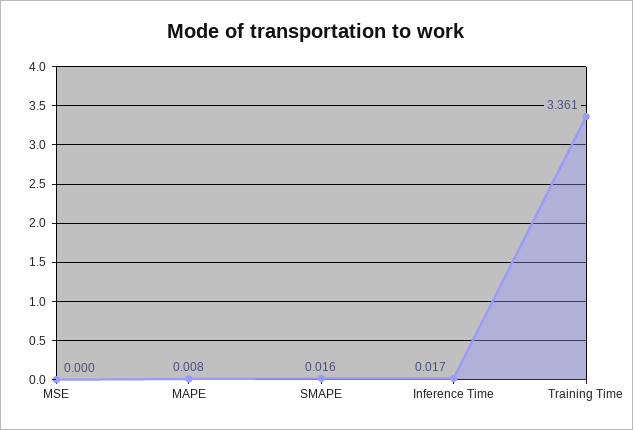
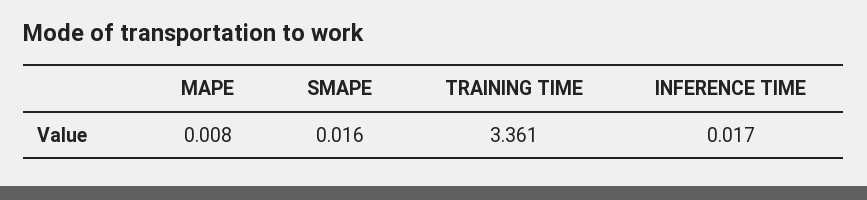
  {
-   "MSE": 0,
    "MAPE": 0.008,
    "SMAPE": 0.016,
    "Inference Time": 0.017,
    "Training Time": 3.361
  }

